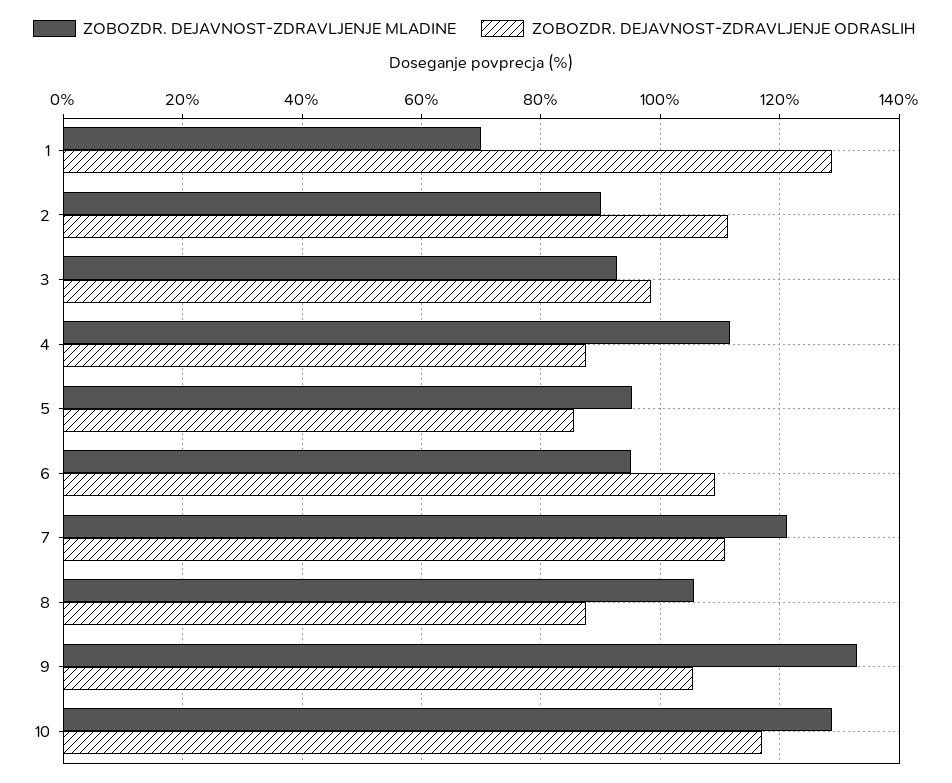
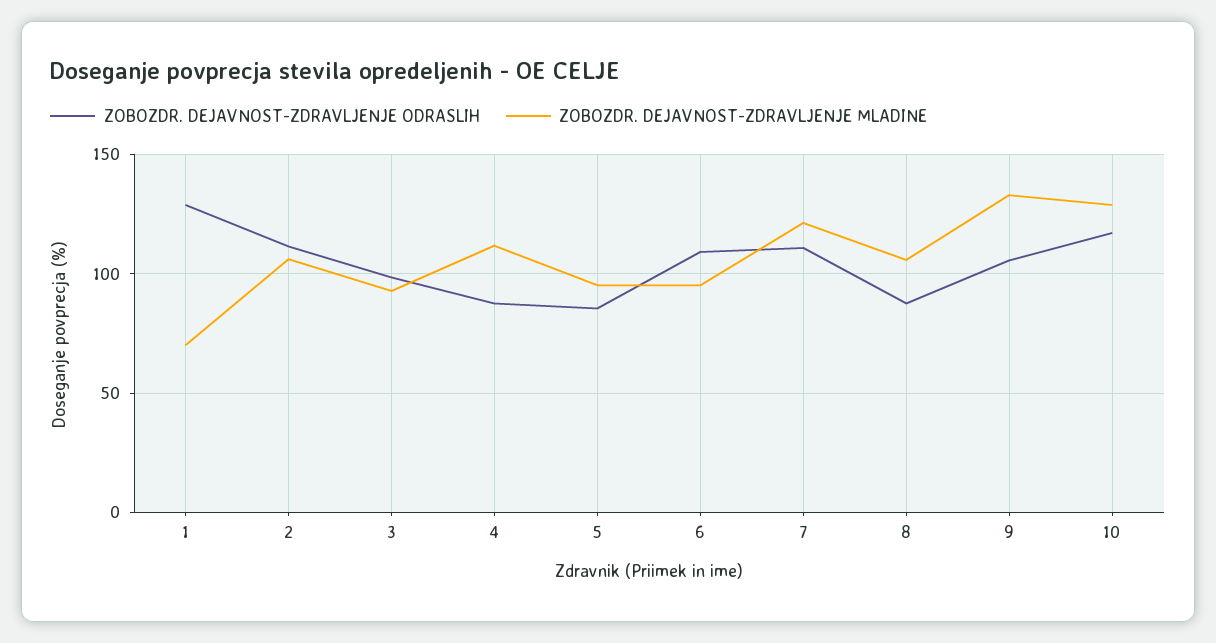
  {
    "ZOBOZDR. DEJAVNOST-ZDRAVLJENJE MLADINE": {
      "1": 70,
-     "2": 90,
+     "2": 105,
      "3": 92,
      "4": 112,
      "5": 96,
      "6": 96,
      "7": 122,
      "8": 106,
      "9": 132,
      "10": 128
    },
    "ZOBOZDR. DEJAVNOST-ZDRAVLJENJE ODRASLIH": {
      "1": 128,
      "2": 112,
      "3": 98,
      "4": 88,
      "5": 86,
      "6": 110,
      "7": 110,
      "8": 88,
      "9": 106,
      "10": 118
    }
  }

